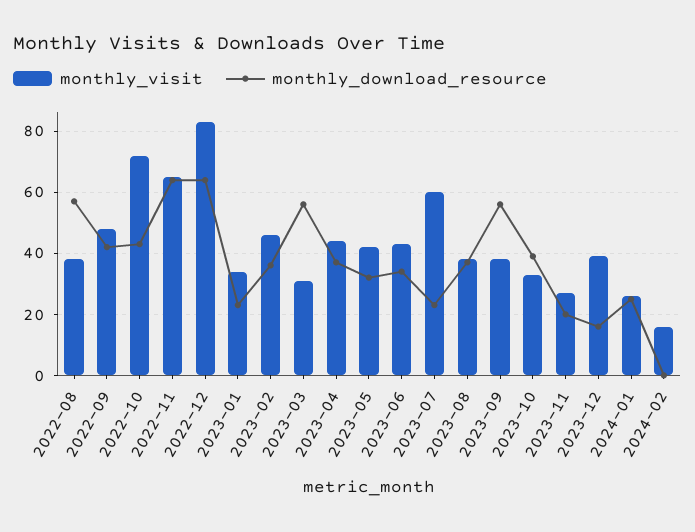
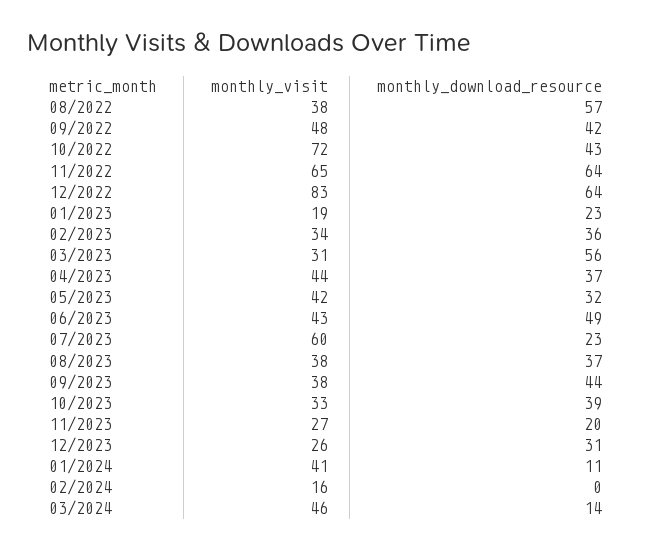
  {
    "monthly_visit": {
      "2022-08": 38,
      "2022-09": 48,
      "2022-10": 72,
      "2022-11": 65,
      "2022-12": 83,
-     "2023-01": 35,
+     "2023-01": 19,
-     "2023-02": 45,
+     "2023-02": 34,
      "2023-03": 31,
      "2023-04": 44,
      "2023-05": 42,
      "2023-06": 43,
      "2023-07": 60,
      "2023-08": 38,
      "2023-09": 38,
      "2023-10": 33,
      "2023-11": 27,
-     "2023-12": 40,
+     "2023-12": 26,
-     "2024-01": 25,
+     "2024-01": 41,
-     "2024-02": 16
+     "2024-02": 16,
+     "03/2024": 46
    },
    "monthly_download_resource": {
      "2022-08": 57,
      "2022-09": 42,
      "2022-10": 43,
      "2022-11": 64,
      "2022-12": 64,
      "2023-01": 23,
      "2023-02": 36,
      "2023-03": 56,
      "2023-04": 37,
      "2023-05": 32,
-     "2023-06": 35,
+     "2023-06": 49,
      "2023-07": 23,
      "2023-08": 37,
-     "2023-09": 55,
+     "2023-09": 44,
      "2023-10": 39,
      "2023-11": 20,
-     "2023-12": 15,
+     "2023-12": 31,
-     "2024-01": 25,
+     "2024-01": 11,
-     "2024-02": 0
+     "2024-02": 0,
+     "03/2024": 14
    }
  }

